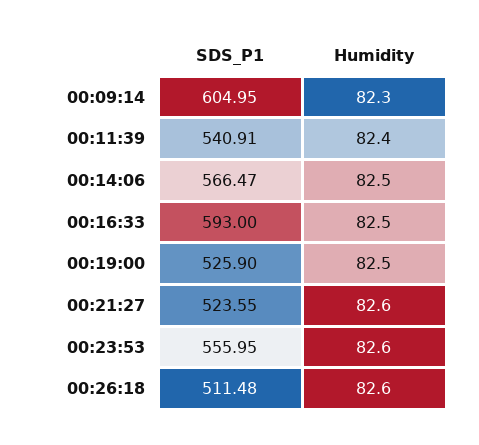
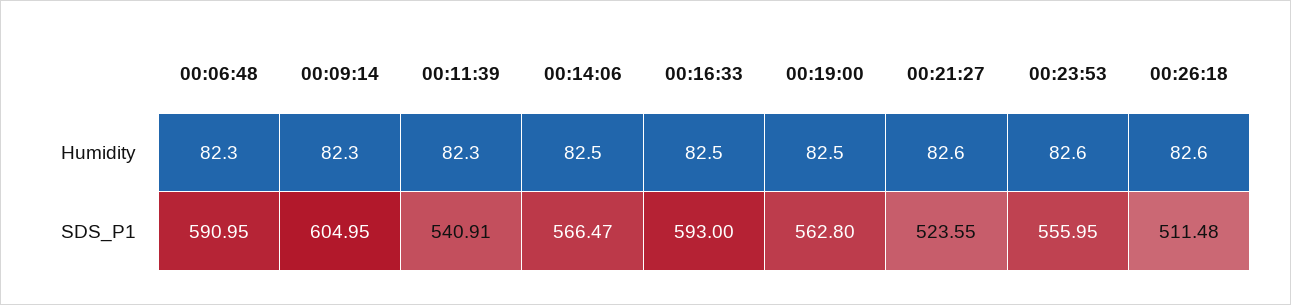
  {
    "SDS_P1": {
      "00:09:14": 604.95,
      "00:11:39": 540.91,
      "00:14:06": 566.47,
      "00:16:33": 593,
-     "00:19:00": 525.9,
+     "00:19:00": 562.8,
      "00:21:27": 523.55,
      "00:23:53": 555.95,
-     "00:26:18": 511.48
+     "00:26:18": 511.48,
+     "00:06:48": 590.95
    },
    "Humidity": {
      "00:09:14": 82.3,
-     "00:11:39": 82.4,
+     "00:11:39": 82.3,
      "00:14:06": 82.5,
      "00:16:33": 82.5,
      "00:19:00": 82.5,
      "00:21:27": 82.6,
      "00:23:53": 82.6,
-     "00:26:18": 82.6
+     "00:26:18": 82.6,
+     "00:06:48": 82.3
    }
  }

